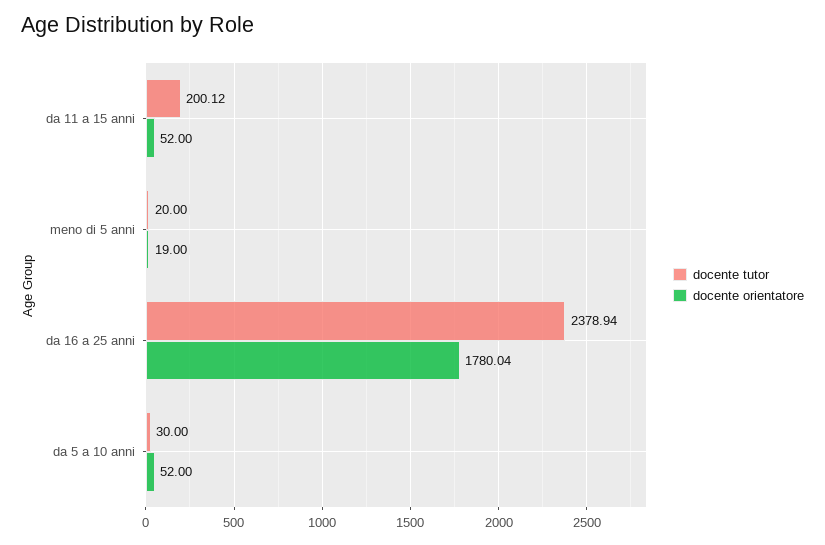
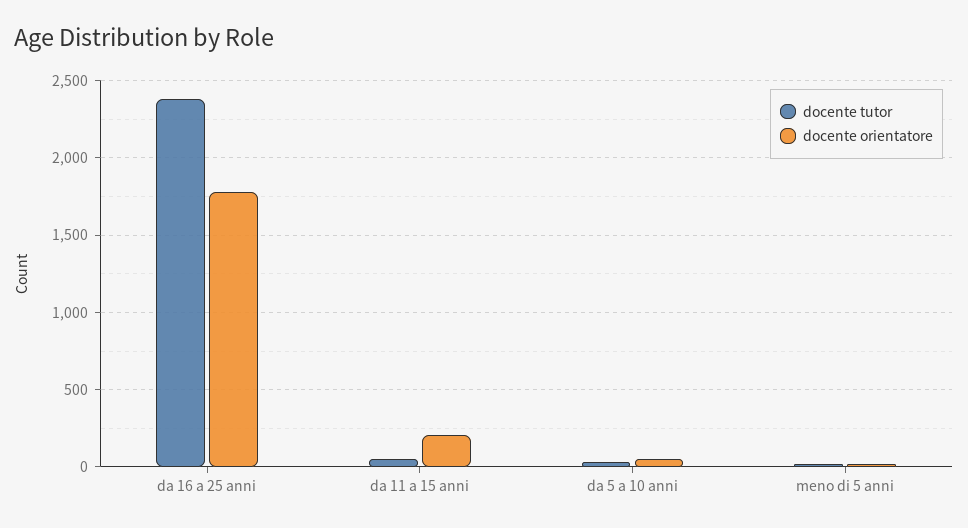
  {
    "docente tutor": {
-     "da 11 a 15 anni": 200.12,
+     "da 11 a 15 anni": 50,
      "meno di 5 anni": 20,
      "da 16 a 25 anni": 2378.94,
      "da 5 a 10 anni": 30
    },
    "docente orientatore": {
-     "da 11 a 15 anni": 52,
+     "da 11 a 15 anni": 200,
      "meno di 5 anni": 19,
      "da 16 a 25 anni": 1780.04,
      "da 5 a 10 anni": 52
    }
  }

